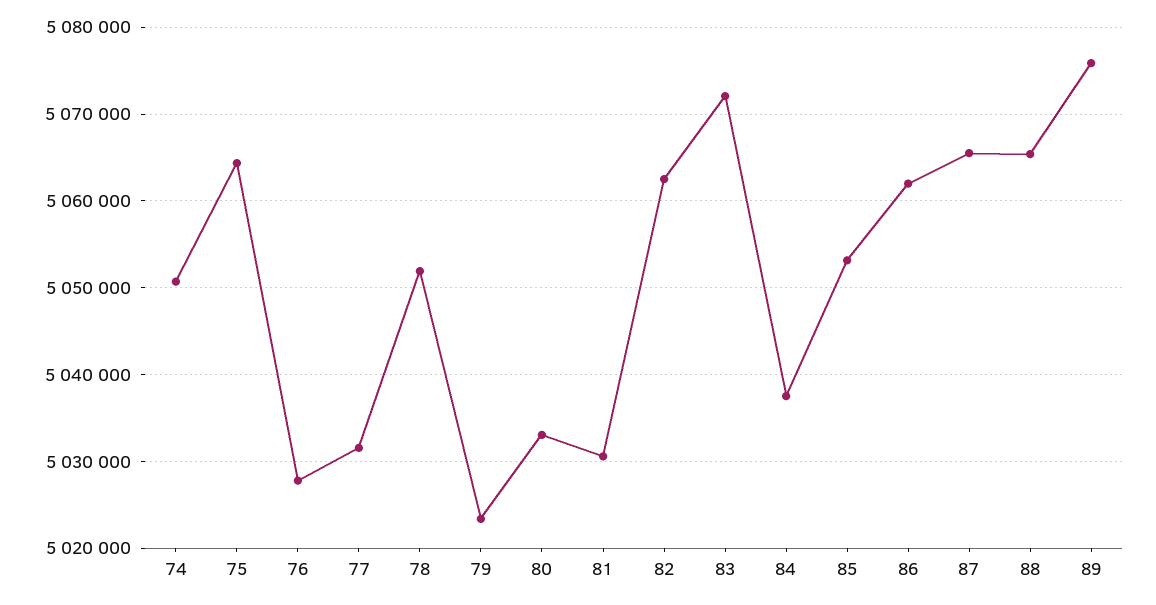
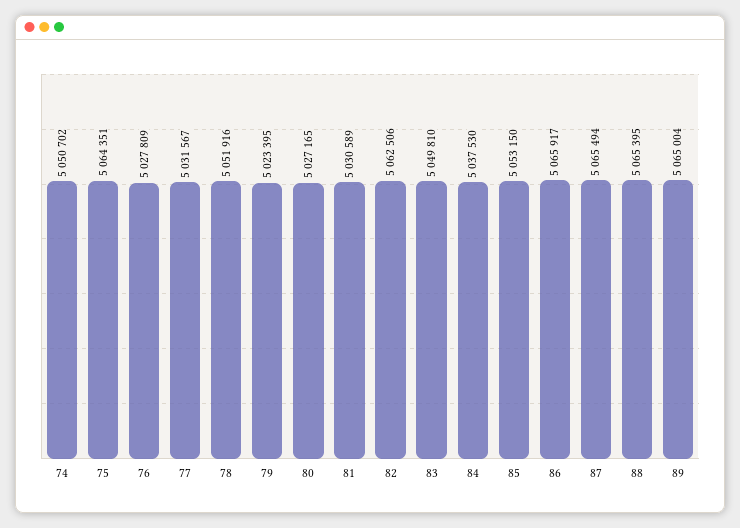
  {
    "74": 5050702,
    "75": 5064351,
    "76": 5027809,
    "77": 5031567,
    "78": 5051916,
    "79": 5023395,
-   "80": 5033000,
+   "80": 5027165,
    "81": 5030589,
    "82": 5062506,
-   "83": 5072000,
+   "83": 5049810,
    "84": 5037530,
    "85": 5053150,
-   "86": 5062000,
+   "86": 5065917,
    "87": 5065494,
    "88": 5065395,
-   "89": 5076000
+   "89": 5065004
  }

